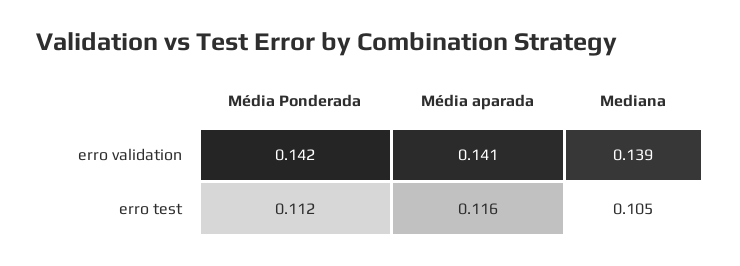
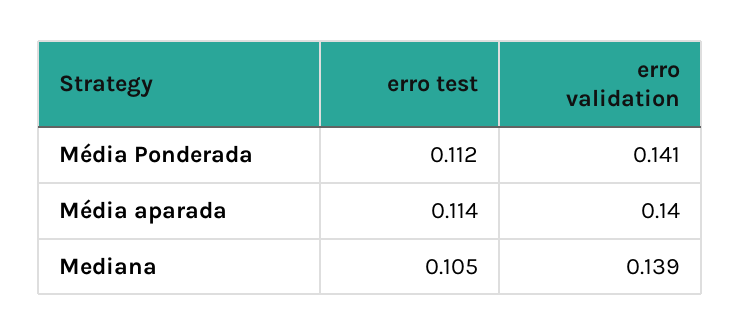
  {
    "Média Ponderada": {
-     "erro validation": 0.142,
+     "erro validation": 0.141,
      "erro test": 0.112
    },
    "Média aparada": {
-     "erro validation": 0.141,
+     "erro validation": 0.14,
-     "erro test": 0.116
+     "erro test": 0.114
    },
    "Mediana": {
      "erro validation": 0.139,
      "erro test": 0.105
    }
  }

